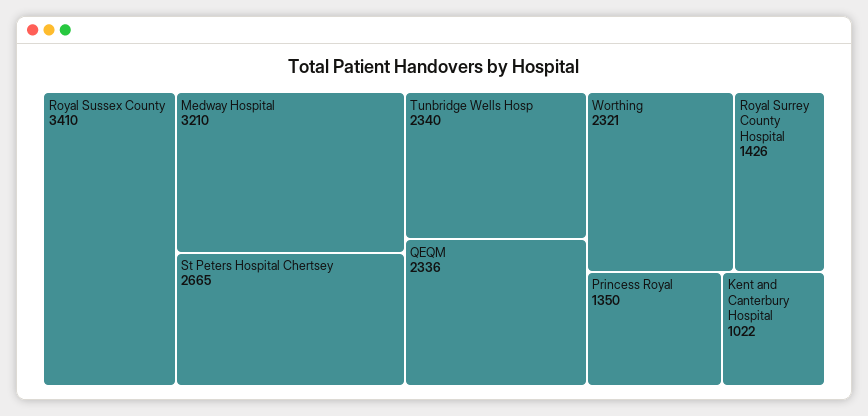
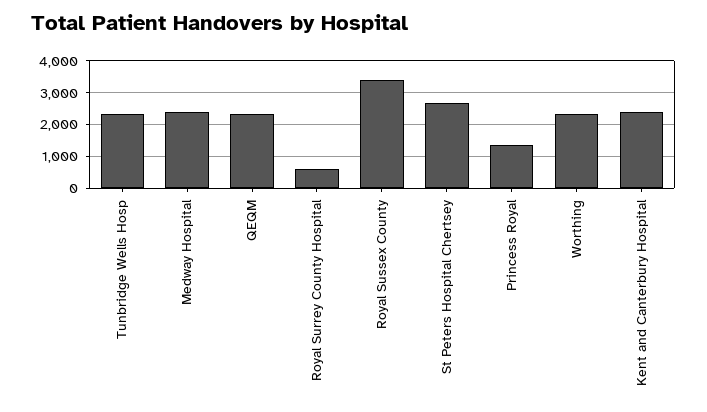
  {
    "Royal Sussex County": 3410,
-   "Medway Hospital": 3210,
+   "Medway Hospital": 2400,
    "St Peters Hospital Chertsey": 2665,
    "Tunbridge Wells Hosp": 2340,
    "QEQM": 2336,
    "Worthing": 2321,
-   "Royal Surrey County Hospital": 1426,
+   "Royal Surrey County Hospital": 600,
    "Princess Royal": 1350,
-   "Kent and Canterbury Hospital": 1022
+   "Kent and Canterbury Hospital": 2400
  }

